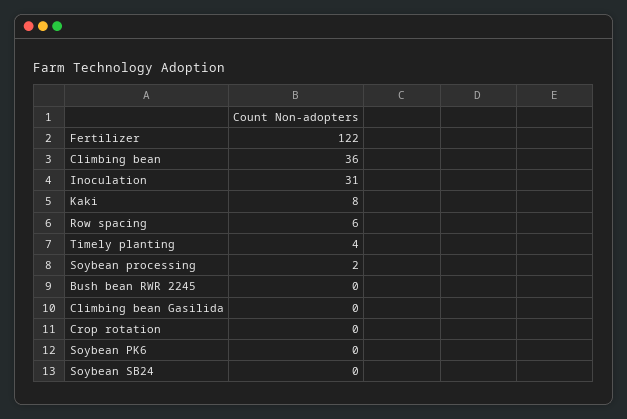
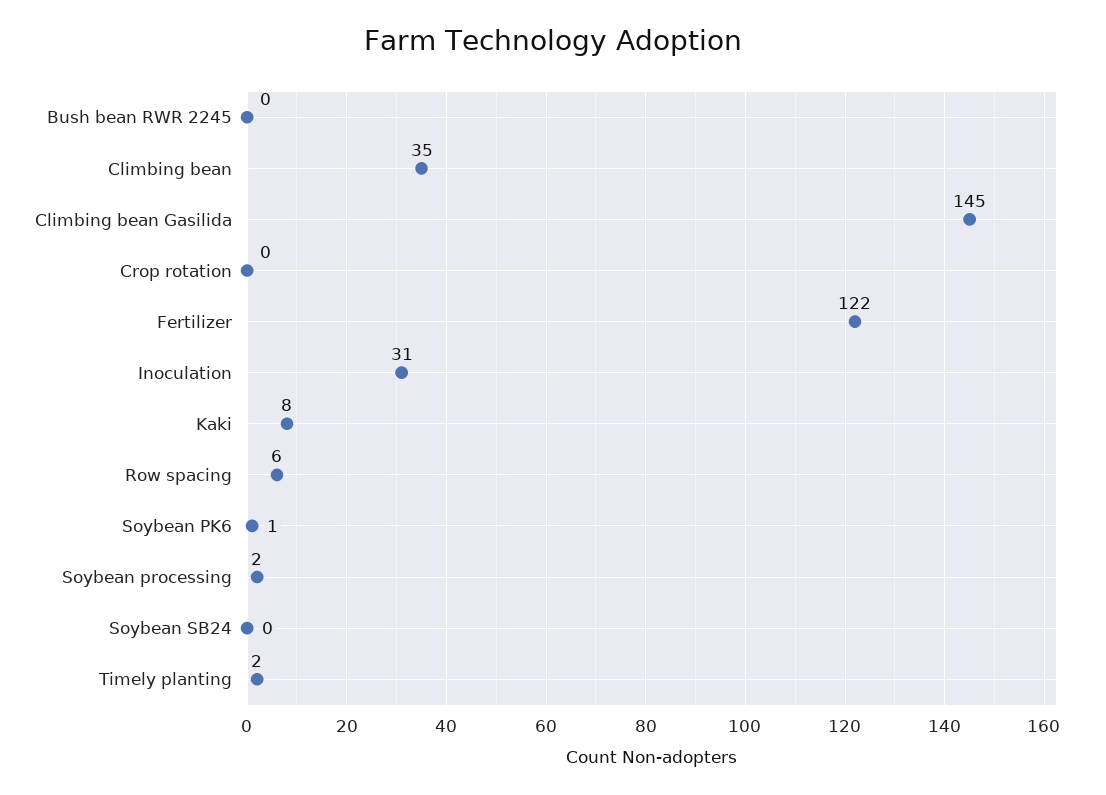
  {
    "Fertilizer": 122,
-   "Climbing bean": 36,
+   "Climbing bean": 35,
    "Inoculation": 31,
    "Kaki": 8,
    "Row spacing": 6,
-   "Timely planting": 4,
+   "Timely planting": 2,
    "Soybean processing": 2,
    "Bush bean RWR 2245": 0,
-   "Climbing bean Gasilida": 0,
+   "Climbing bean Gasilida": 145,
    "Crop rotation": 0,
-   "Soybean PK6": 0,
+   "Soybean PK6": 1,
    "Soybean SB24": 0
  }

